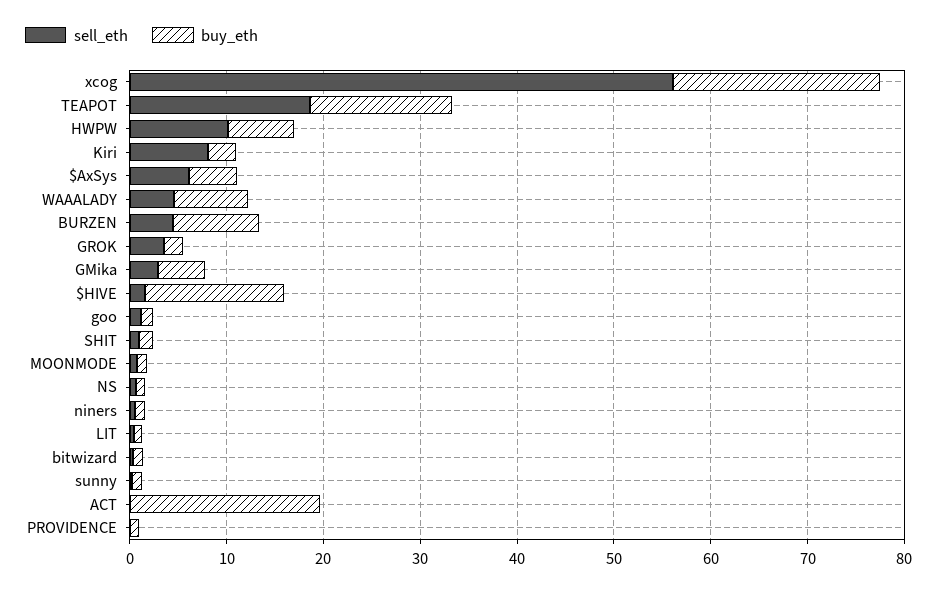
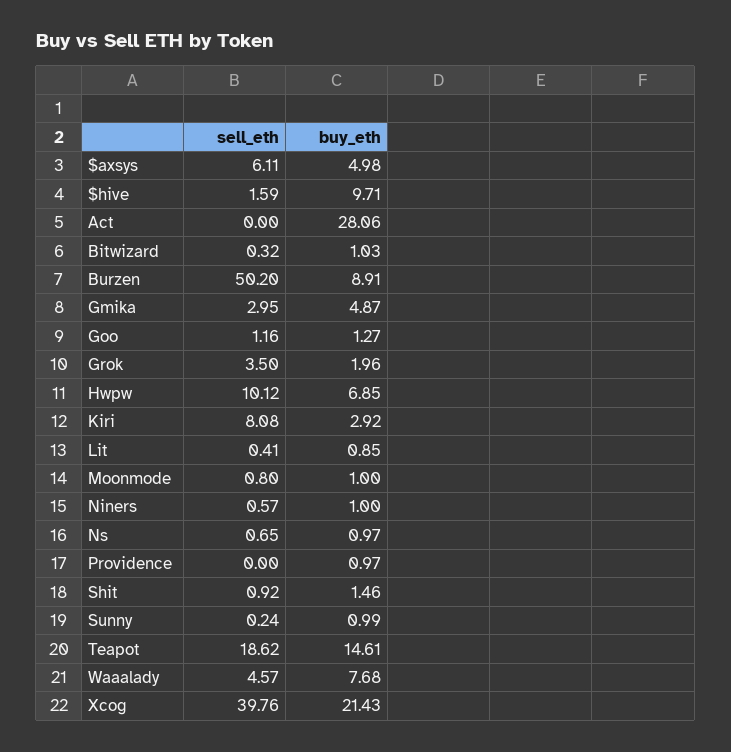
  {
    "sell_eth": {
-     "xcog": 56,
+     "xcog": 39.76,
      "TEAPOT": 18.62,
      "HWPW": 10.12,
      "Kiri": 8.08,
      "$AxSys": 6.11,
      "WAAALADY": 4.57,
-     "BURZEN": 4,
+     "BURZEN": 50.2,
      "GROK": 3.5,
      "GMika": 2.95,
      "$HIVE": 1.59,
      "goo": 1.16,
      "SHIT": 0.92,
      "MOONMODE": 0.8,
      "NS": 0.65,
      "niners": 0.57,
      "LIT": 0.41,
      "bitwizard": 0.32,
      "sunny": 0.24,
      "ACT": 0,
      "PROVIDENCE": 0
    },
    "buy_eth": {
      "xcog": 21.43,
      "TEAPOT": 14.61,
      "HWPW": 6.85,
      "Kiri": 2.92,
      "$AxSys": 4.98,
      "WAAALADY": 7.68,
      "BURZEN": 8.91,
      "GROK": 1.96,
      "GMika": 4.87,
-     "$HIVE": 14,
+     "$HIVE": 9.71,
      "goo": 1.27,
      "SHIT": 1.46,
      "MOONMODE": 1,
      "NS": 0.97,
      "niners": 1,
      "LIT": 0.85,
      "bitwizard": 1.03,
      "sunny": 0.99,
-     "ACT": 20,
+     "ACT": 28.06,
      "PROVIDENCE": 0.97
    }
  }

